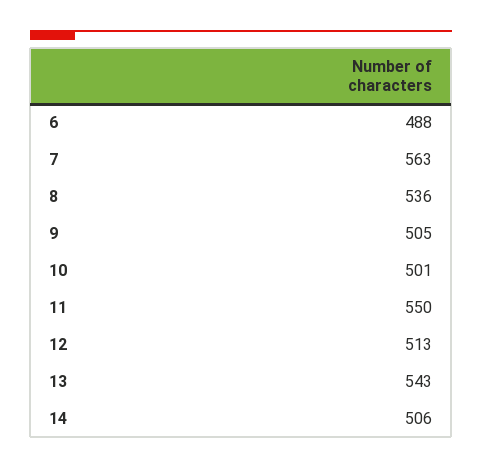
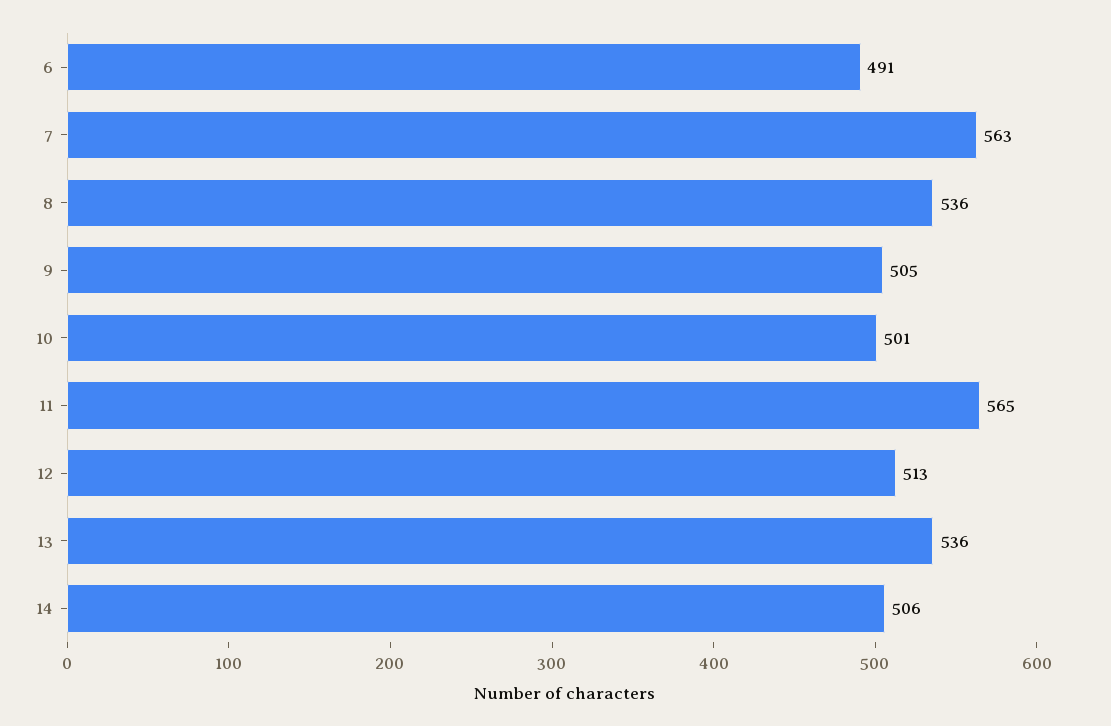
  {
-   "6": 488,
+   "6": 491,
    "7": 563,
    "8": 536,
    "9": 505,
    "10": 501,
-   "11": 550,
+   "11": 565,
    "12": 513,
-   "13": 543,
+   "13": 536,
    "14": 506
  }

